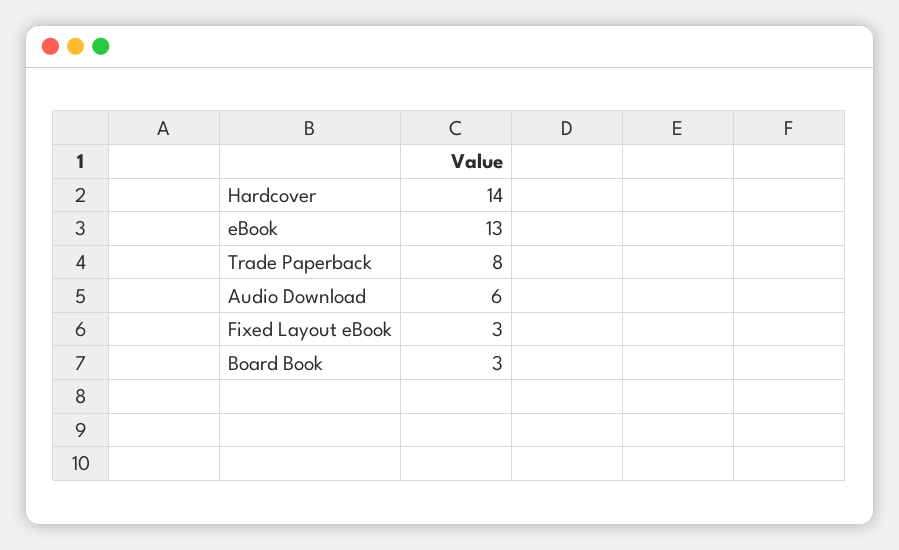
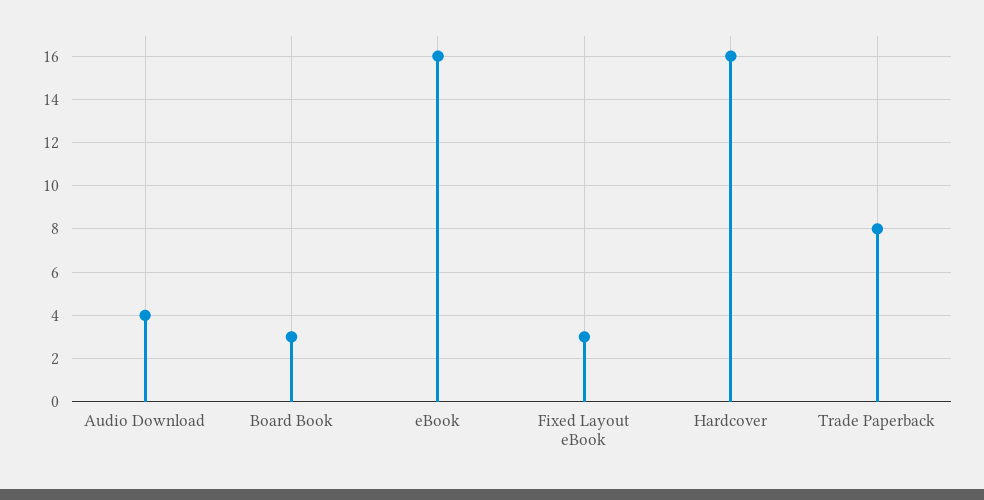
  {
-   "Hardcover": 14,
+   "Hardcover": 16,
-   "eBook": 13,
+   "eBook": 16,
    "Trade Paperback": 8,
-   "Audio Download": 6,
+   "Audio Download": 4,
    "Fixed Layout eBook": 3,
    "Board Book": 3
  }

